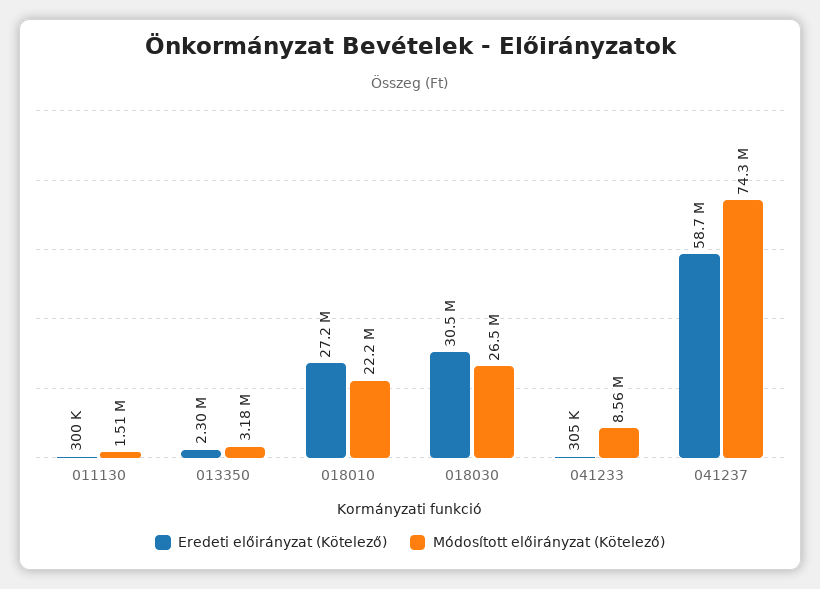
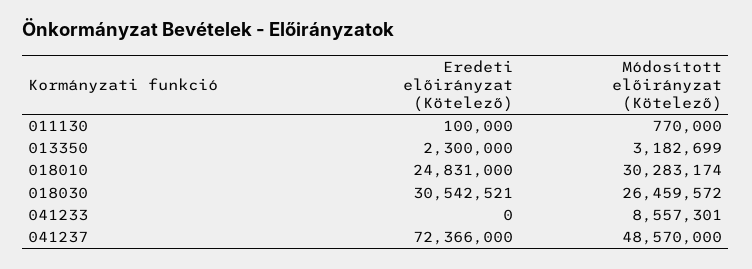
  {
    "Eredeti előirányzat (Kötelező)": {
-     "011130": 300000,
+     "011130": 100000,
      "013350": 2300000,
-     "018010": 27200000,
+     "018010": 24831000,
      "018030": 30542521,
-     "041233": 305000,
+     "041233": 0,
-     "041237": 58700000
+     "041237": 72366000
    },
    "Módosított előirányzat (Kötelező)": {
-     "011130": 1510000,
+     "011130": 770000,
      "013350": 3182699,
-     "018010": 22200000,
+     "018010": 30283174,
      "018030": 26459572,
      "041233": 8557301,
-     "041237": 74300000
+     "041237": 48570000
    }
  }

